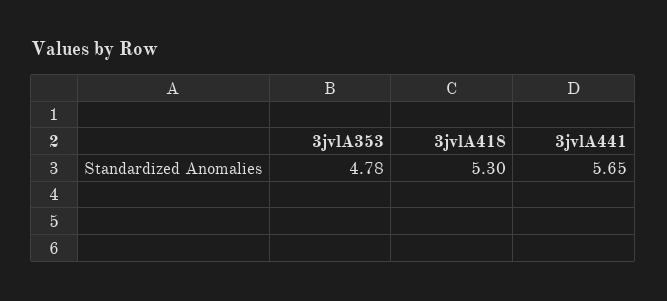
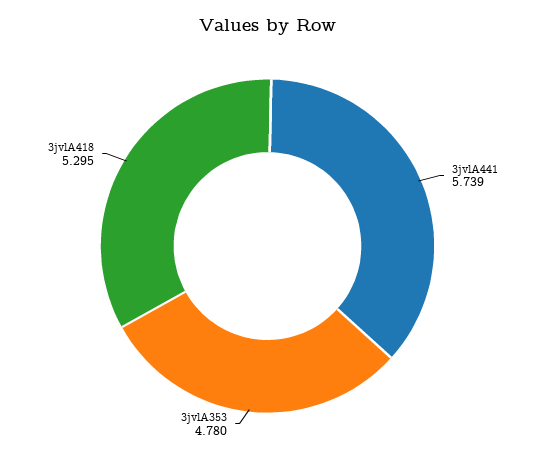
  {
    "3jvlA353": 4.78,
    "3jvlA418": 5.295,
-   "3jvlA441": 5.65
+   "3jvlA441": 5.739
  }

